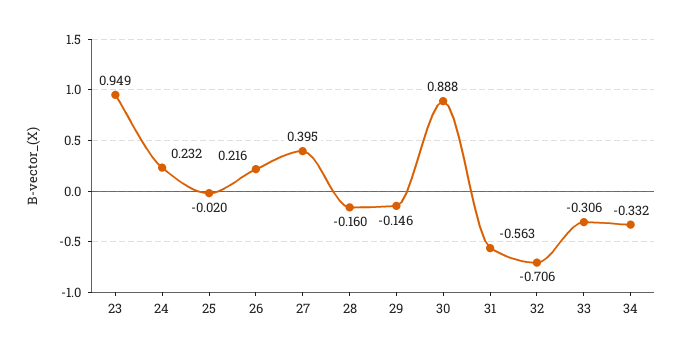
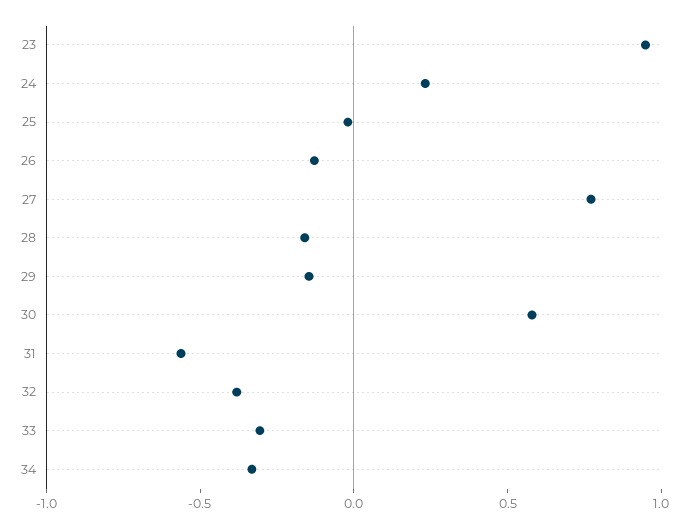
  {
    "23": 0.949,
    "24": 0.232,
    "25": -0.02,
-   "26": 0.216,
+   "26": -0.1,
-   "27": 0.395,
+   "27": 0.8,
    "28": -0.16,
    "29": -0.146,
-   "30": 0.888,
+   "30": 0.6,
    "31": -0.563,
-   "32": -0.706,
+   "32": -0.4,
    "33": -0.306,
    "34": -0.332
  }

